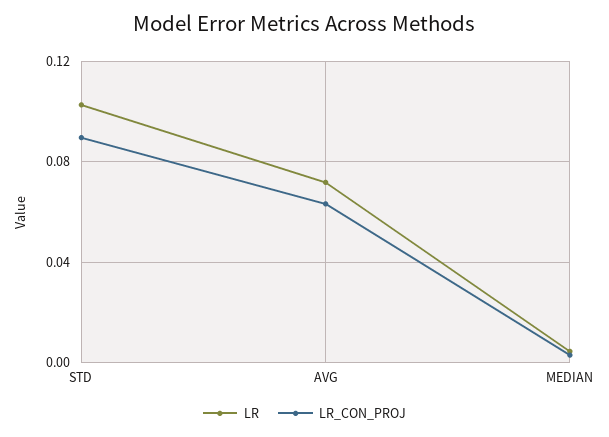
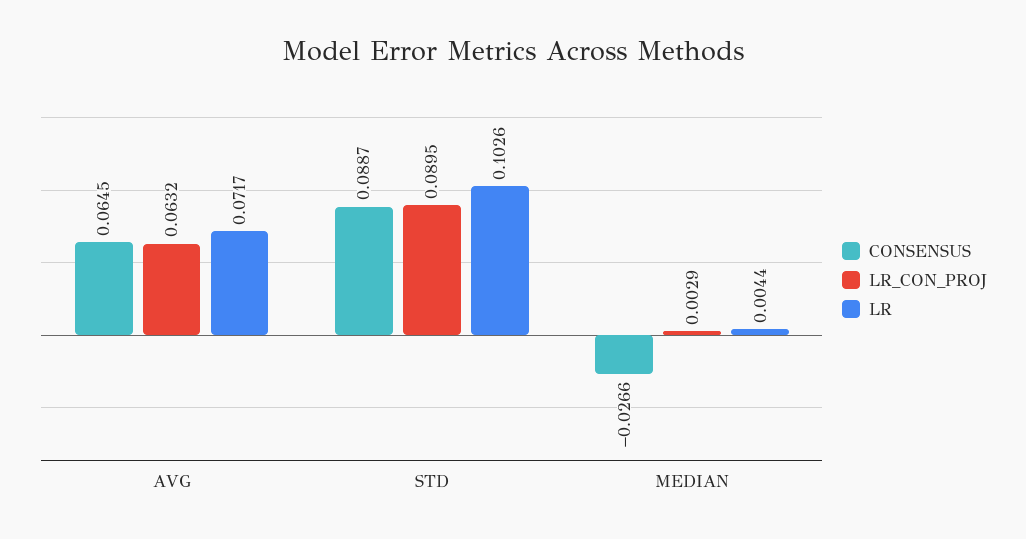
  {
    "LR": {
      "STD": 0.1026,
      "AVG": 0.0717,
      "MEDIAN": 0.0044
    },
    "LR_CON_PROJ": {
      "STD": 0.0895,
      "AVG": 0.0632,
      "MEDIAN": 0.0029
-   }
+   },
+   "CONSENSUS": {
+     "AVG": 0.0645,
+     "STD": 0.0887,
+     "MEDIAN": -0.0266
+   }
  }

